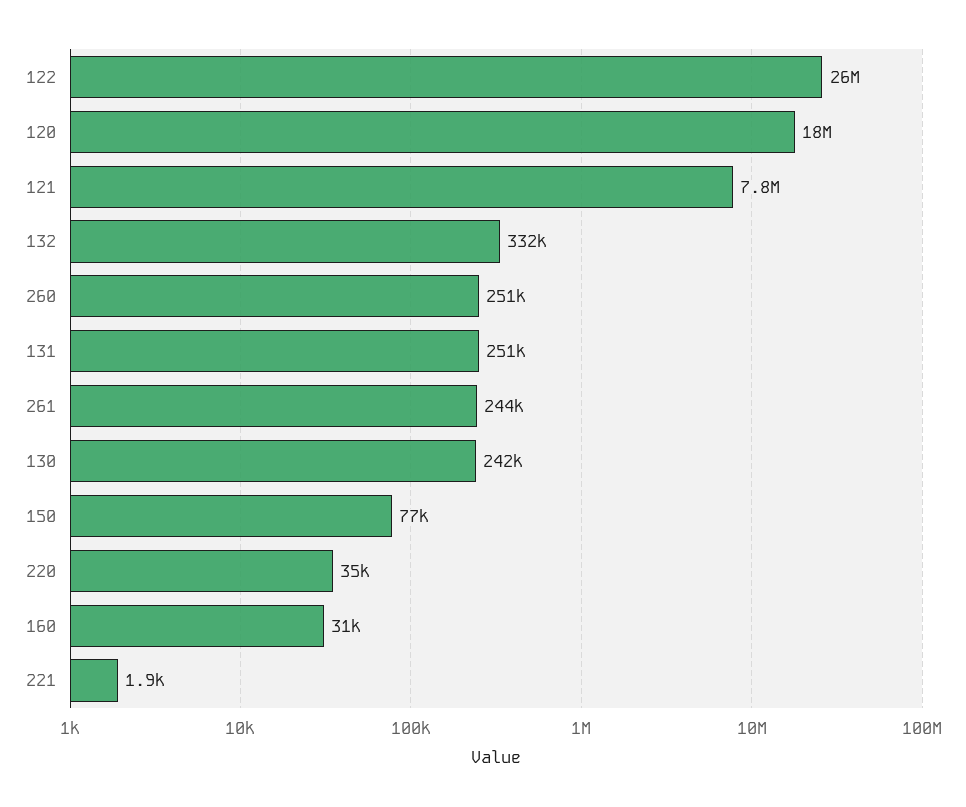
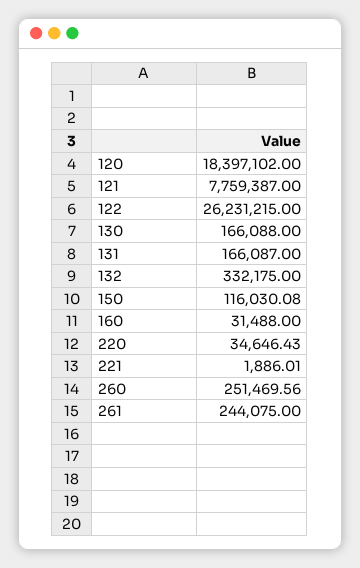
  {
    "122": 26231215,
    "120": 18397102,
    "121": 7759387,
    "132": 332175,
    "260": 251469.56,
-   "131": 251000,
+   "131": 166087,
    "261": 244075,
-   "130": 242000,
+   "130": 166088,
-   "150": 77000,
+   "150": 116030.08,
    "220": 34646.43,
    "160": 31488,
    "221": 1886.01
  }

